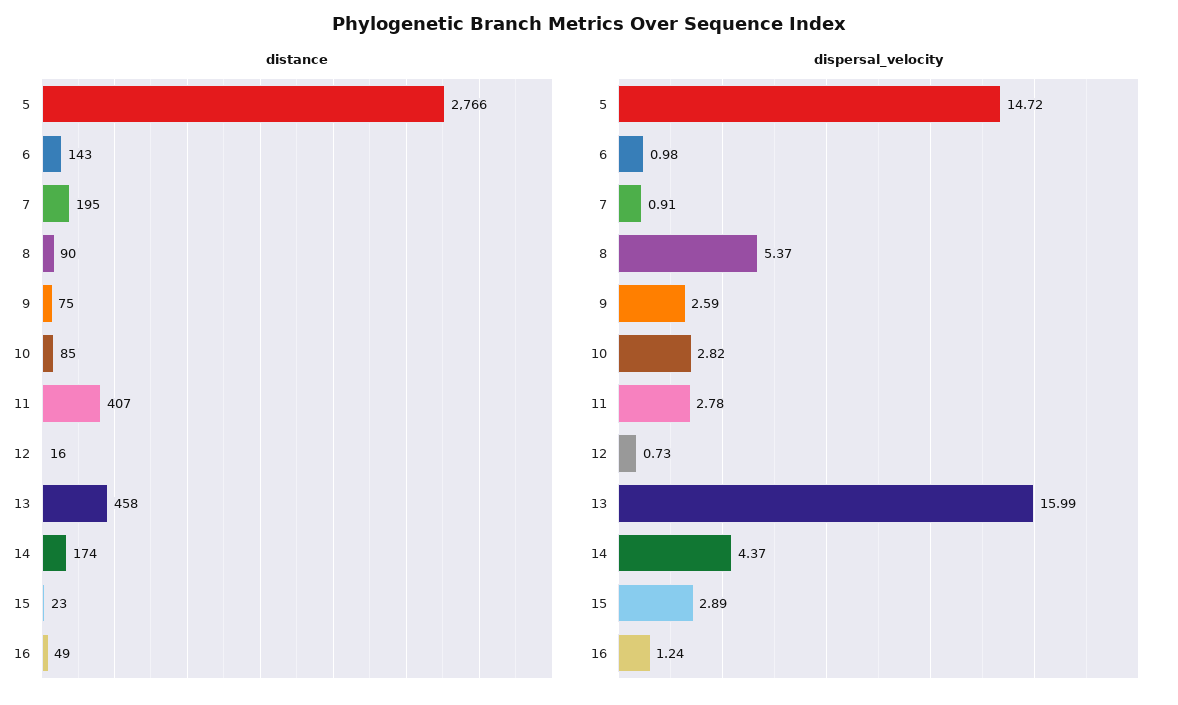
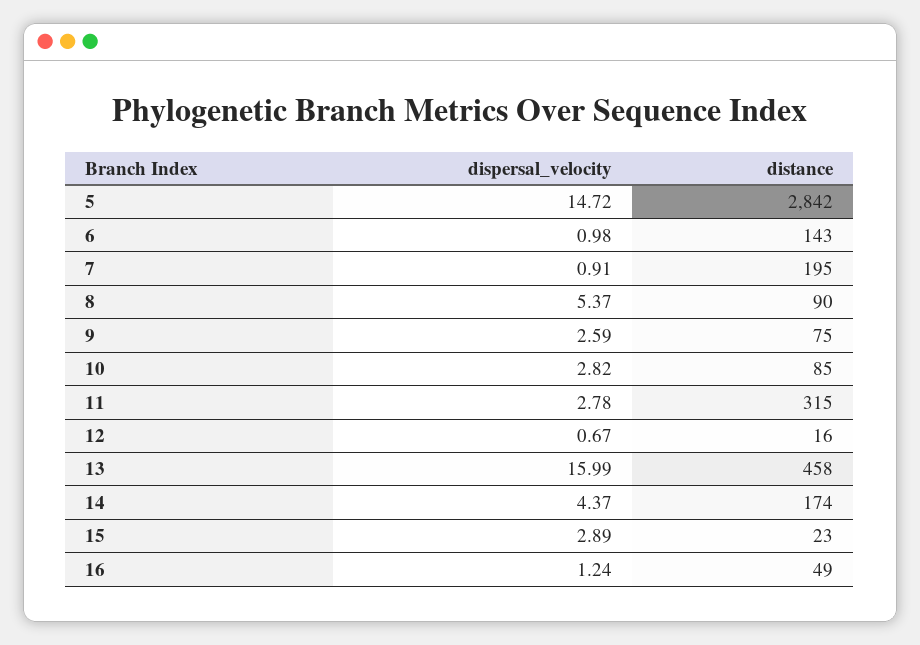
  {
    "distance": {
-     "5": 2766,
+     "5": 2842,
      "6": 143,
      "7": 195,
      "8": 90,
      "9": 75,
      "10": 85,
-     "11": 407,
+     "11": 315,
      "12": 16,
      "13": 458,
      "14": 174,
      "15": 23,
      "16": 49
    },
    "dispersal_velocity": {
      "5": 14.72,
      "6": 0.98,
      "7": 0.91,
      "8": 5.37,
      "9": 2.59,
      "10": 2.82,
      "11": 2.78,
-     "12": 0.73,
+     "12": 0.67,
      "13": 15.99,
      "14": 4.37,
      "15": 2.89,
      "16": 1.24
    }
  }

